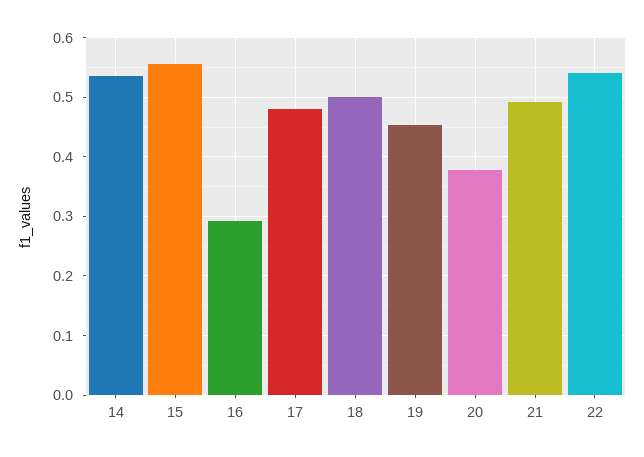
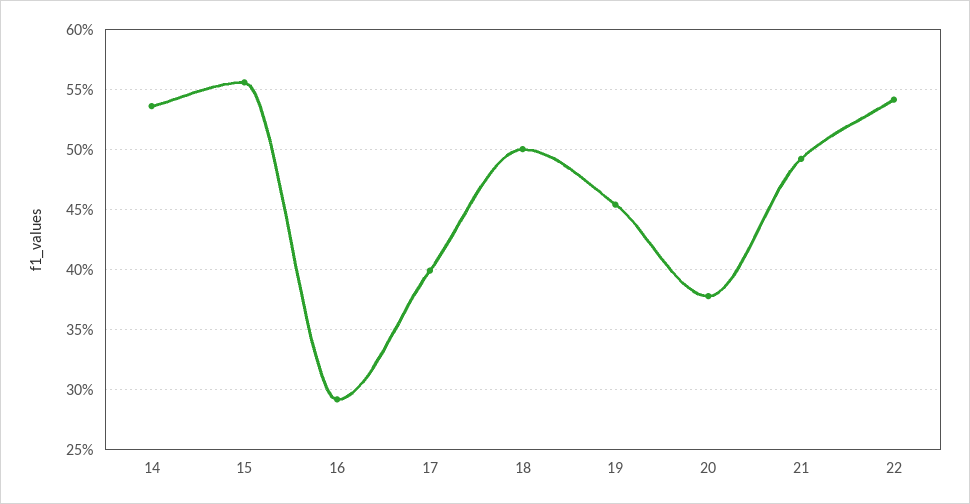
  {
    "14": 0.535,
    "15": 0.555,
    "16": 0.29,
-   "17": 0.48,
+   "17": 0.4,
    "18": 0.5,
    "19": 0.455,
    "20": 0.38,
    "21": 0.49,
    "22": 0.54
  }

